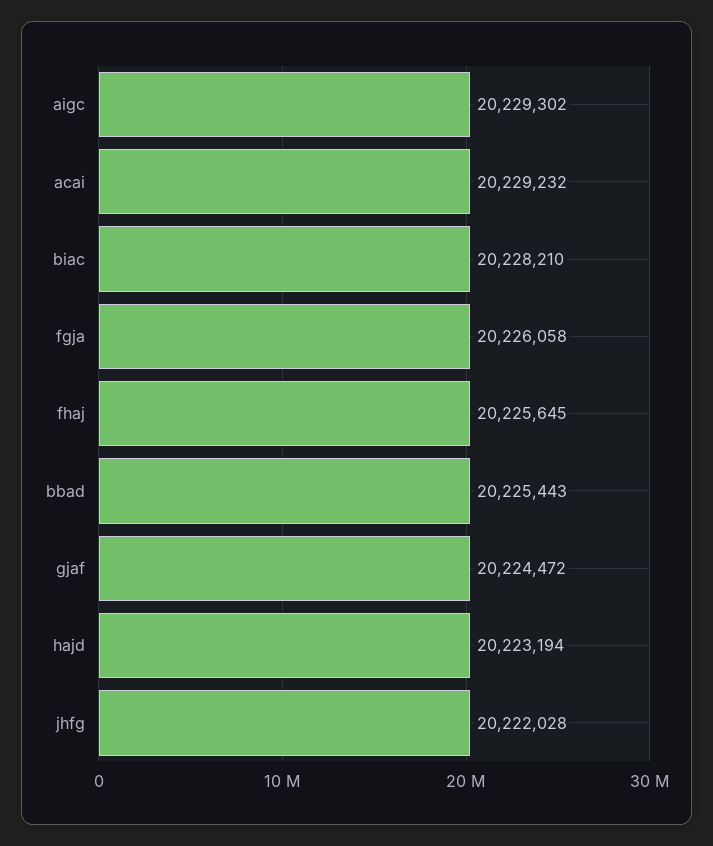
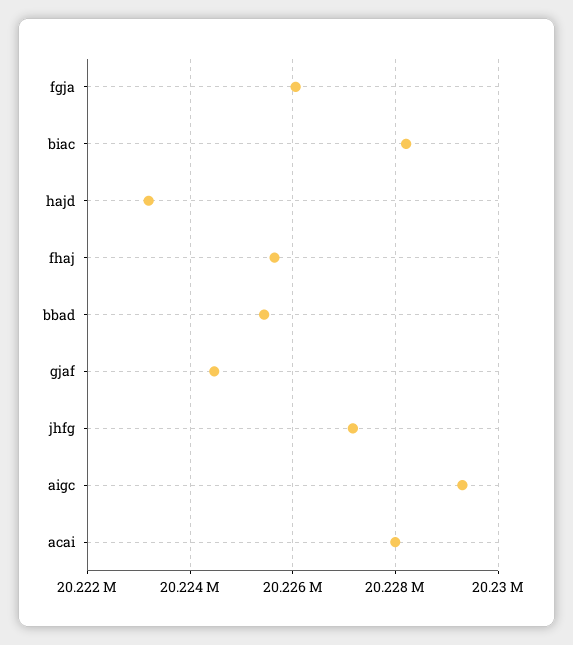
  {
    "aigc": 20229302,
-   "acai": 20229232,
+   "acai": 20228000,
    "biac": 20228210,
    "fgja": 20226058,
    "fhaj": 20225645,
    "bbad": 20225443,
    "gjaf": 20224472,
    "hajd": 20223194,
-   "jhfg": 20222028
+   "jhfg": 20227200
  }

